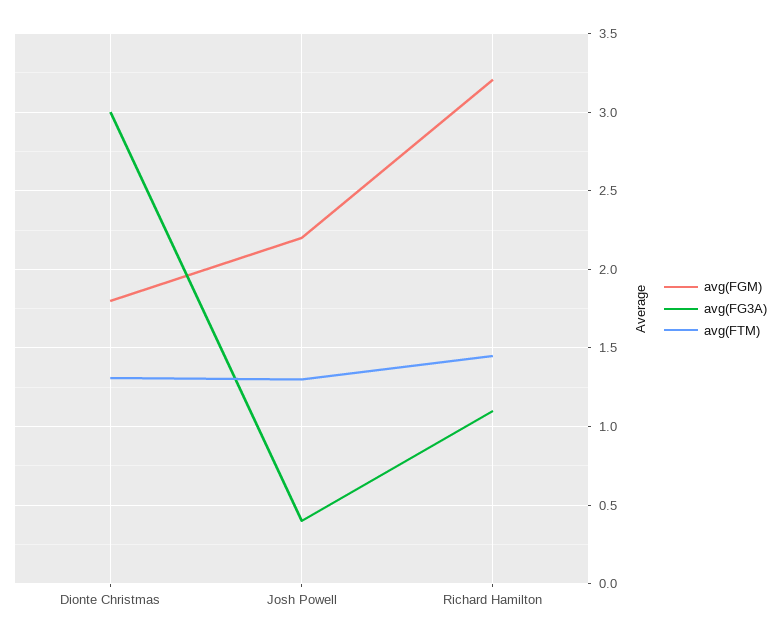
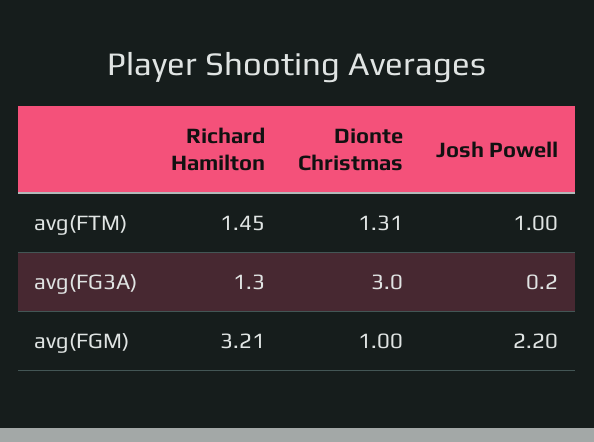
  {
    "avg(FGM)": {
-     "Dionte Christmas": 1.8,
+     "Dionte Christmas": 1,
      "Josh Powell": 2.2,
      "Richard Hamilton": 3.21
    },
    "avg(FG3A)": {
      "Dionte Christmas": 3,
-     "Josh Powell": 0.4,
+     "Josh Powell": 0.2,
-     "Richard Hamilton": 1.1
+     "Richard Hamilton": 1.3
    },
    "avg(FTM)": {
      "Dionte Christmas": 1.31,
-     "Josh Powell": 1.3,
+     "Josh Powell": 1,
      "Richard Hamilton": 1.45
    }
  }

